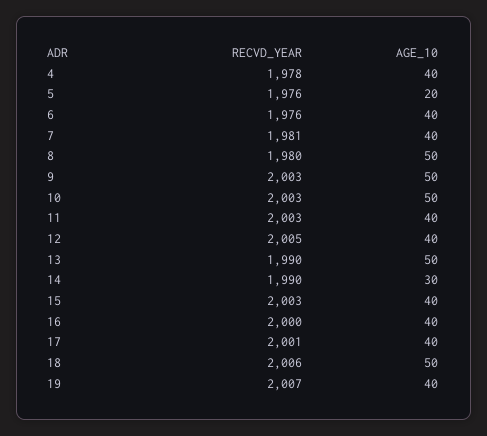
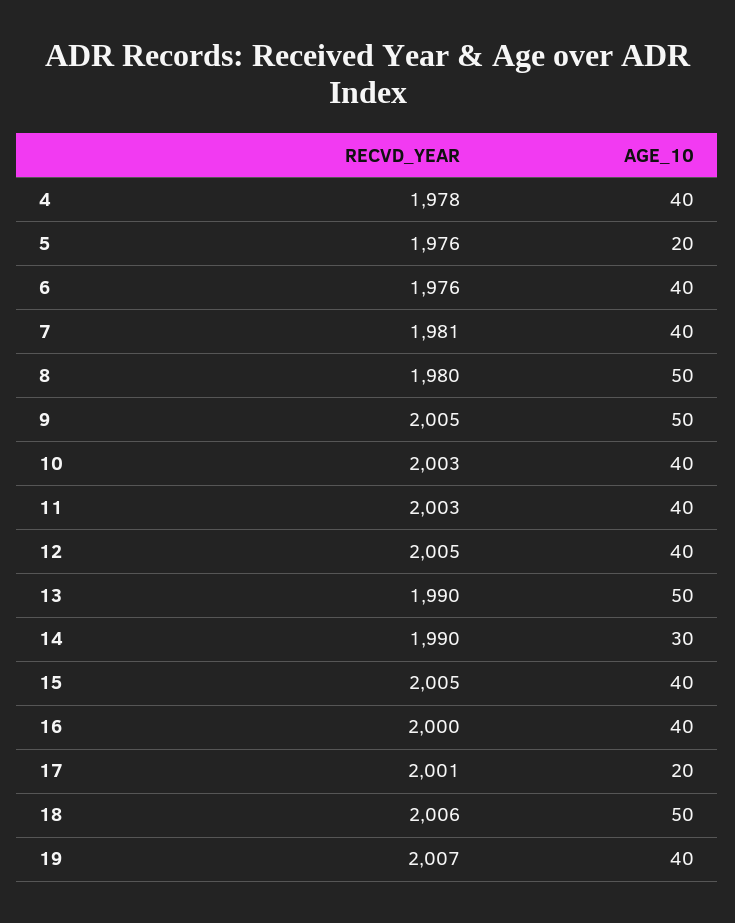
  {
    "RECVD_YEAR": {
      "4": 1978,
      "5": 1976,
      "6": 1976,
      "7": 1981,
      "8": 1980,
-     "9": 2003,
+     "9": 2005,
      "10": 2003,
      "11": 2003,
      "12": 2005,
      "13": 1990,
      "14": 1990,
-     "15": 2003,
+     "15": 2005,
      "16": 2000,
      "17": 2001,
      "18": 2006,
      "19": 2007
    },
    "AGE_10": {
      "4": 40,
      "5": 20,
      "6": 40,
      "7": 40,
      "8": 50,
      "9": 50,
-     "10": 50,
+     "10": 40,
      "11": 40,
      "12": 40,
      "13": 50,
      "14": 30,
      "15": 40,
      "16": 40,
-     "17": 40,
+     "17": 20,
      "18": 50,
      "19": 40
    }
  }

